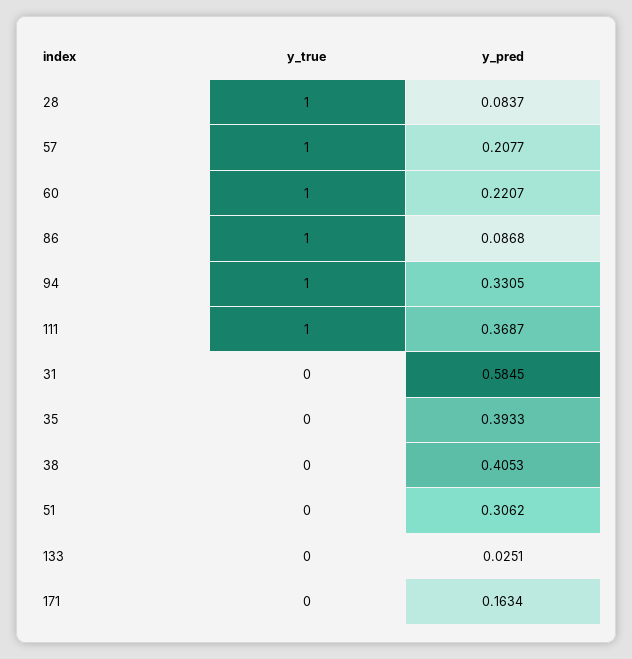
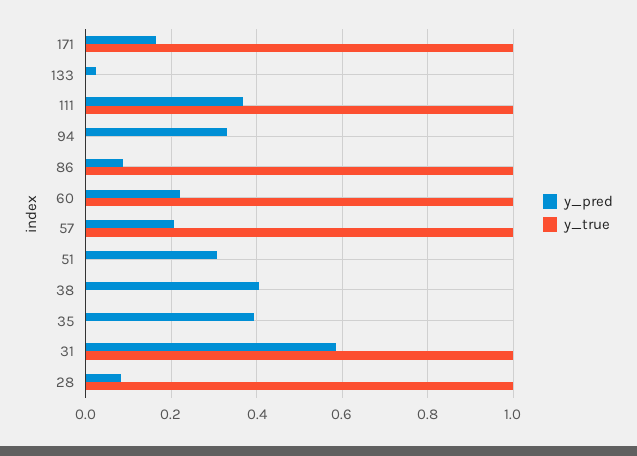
  {
    "y_true": {
      "28": 1,
      "57": 1,
      "60": 1,
      "86": 1,
-     "94": 1,
+     "94": 0,
      "111": 1,
-     "31": 0,
+     "31": 1,
      "35": 0,
      "38": 0,
      "51": 0,
      "133": 0,
-     "171": 0
+     "171": 1
    },
    "y_pred": {
      "28": 0.0837,
      "57": 0.2077,
      "60": 0.2207,
      "86": 0.0868,
      "94": 0.3305,
      "111": 0.3687,
      "31": 0.5845,
      "35": 0.3933,
      "38": 0.4053,
      "51": 0.3062,
      "133": 0.0251,
      "171": 0.1634
    }
  }

